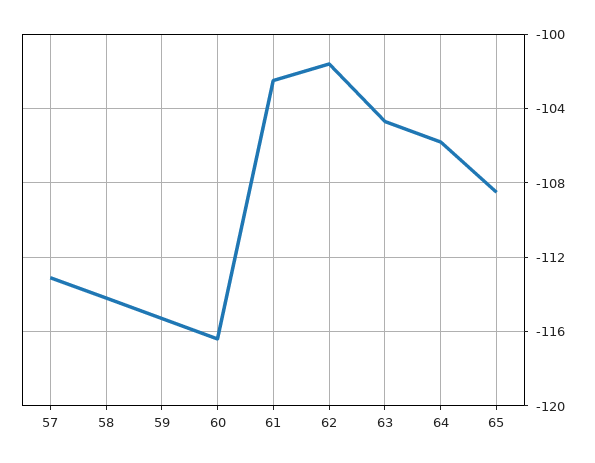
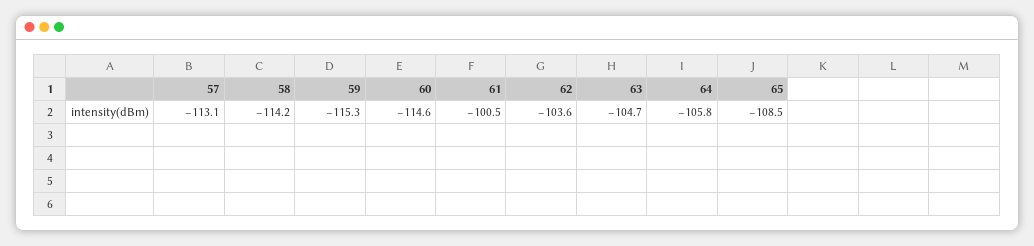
  {
    "57": -113.1,
    "58": -114.2,
    "59": -115.3,
-   "60": -116.5,
+   "60": -114.6,
-   "61": -102.5,
+   "61": -100.5,
-   "62": -101.5,
+   "62": -103.6,
    "63": -104.7,
    "64": -105.8,
    "65": -108.5
  }

